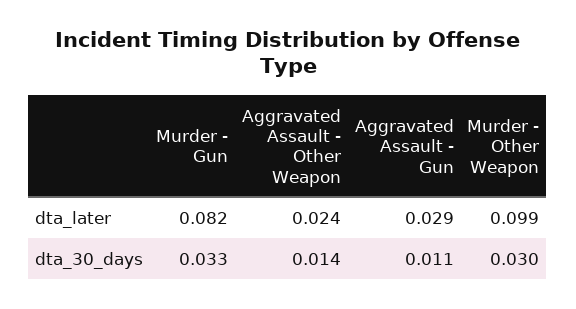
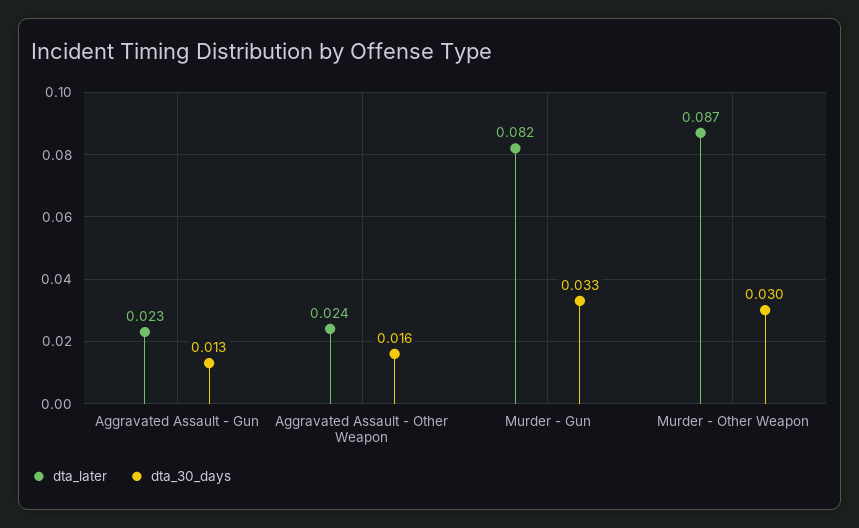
  {
    "dta_later": {
      "Murder - Gun": 0.082,
      "Aggravated Assault - Other Weapon": 0.024,
-     "Aggravated Assault - Gun": 0.029,
+     "Aggravated Assault - Gun": 0.023,
-     "Murder - Other Weapon": 0.099
+     "Murder - Other Weapon": 0.087
    },
    "dta_30_days": {
      "Murder - Gun": 0.033,
-     "Aggravated Assault - Other Weapon": 0.014,
+     "Aggravated Assault - Other Weapon": 0.016,
-     "Aggravated Assault - Gun": 0.011,
+     "Aggravated Assault - Gun": 0.013,
      "Murder - Other Weapon": 0.03
    }
  }

